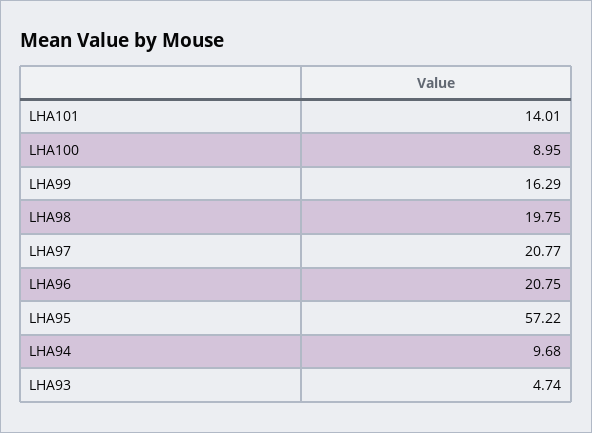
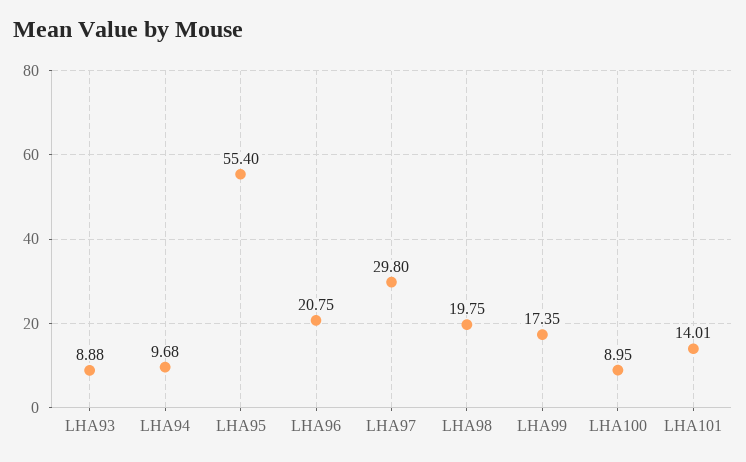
  {
    "LHA101": 14.01,
    "LHA100": 8.95,
-   "LHA99": 16.29,
+   "LHA99": 17.35,
    "LHA98": 19.75,
-   "LHA97": 20.77,
+   "LHA97": 29.8,
    "LHA96": 20.75,
-   "LHA95": 57.22,
+   "LHA95": 55.4,
    "LHA94": 9.68,
-   "LHA93": 4.74
+   "LHA93": 8.88
  }

